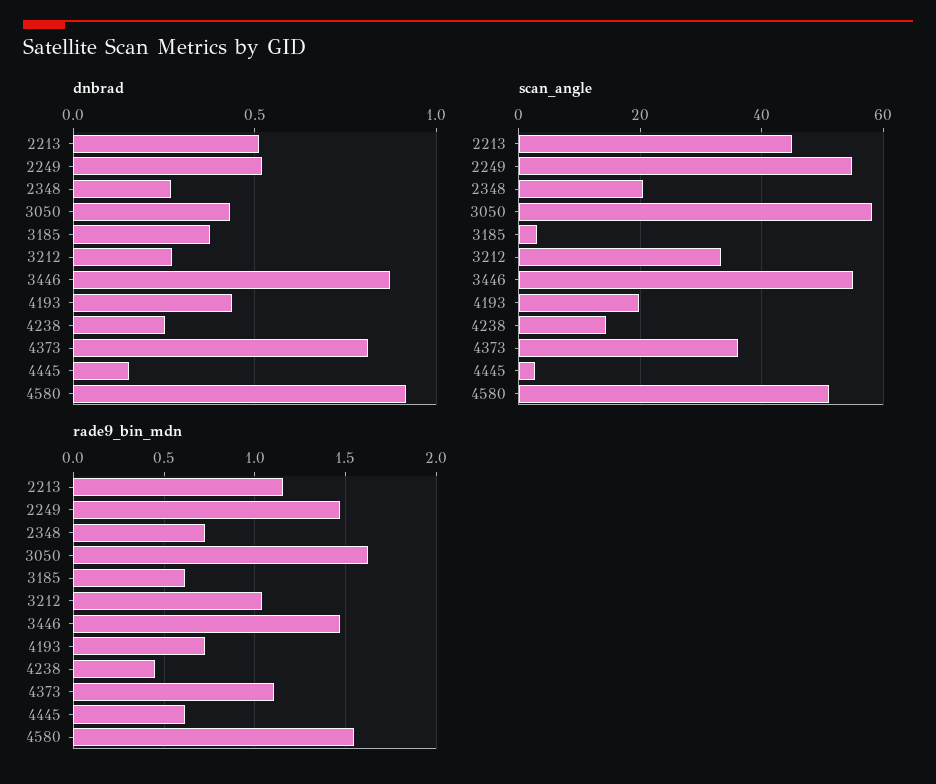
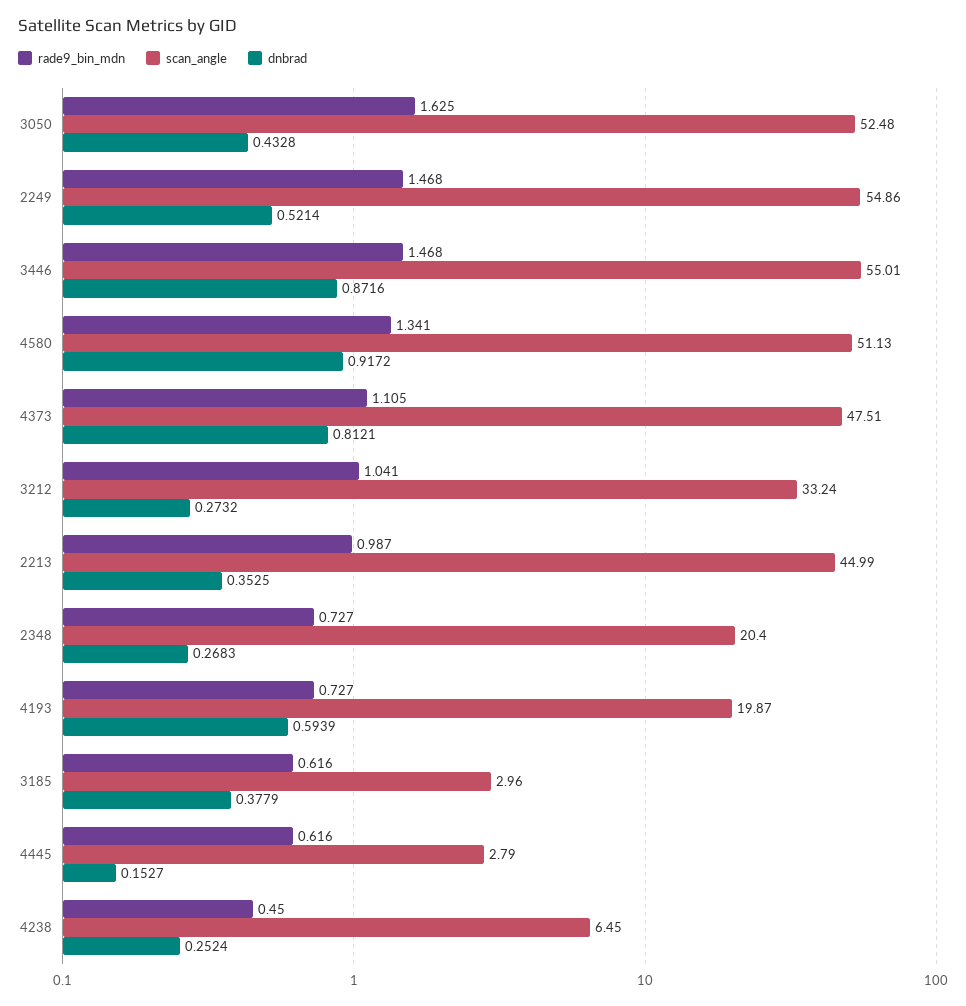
  {
    "dnbrad": {
-     "2213": 0.5,
+     "2213": 0.3525,
      "2249": 0.5214,
      "2348": 0.2683,
      "3050": 0.4328,
      "3185": 0.3779,
      "3212": 0.2732,
      "3446": 0.8716,
-     "4193": 0.45,
+     "4193": 0.5939,
      "4238": 0.2524,
      "4373": 0.8121,
      "4445": 0.1527,
      "4580": 0.9172
    },
    "scan_angle": {
      "2213": 44.99,
      "2249": 54.86,
      "2348": 20.4,
-     "3050": 58,
+     "3050": 52.48,
      "3185": 2.96,
      "3212": 33.24,
      "3446": 55.01,
      "4193": 19.87,
-     "4238": 14,
+     "4238": 6.45,
-     "4373": 36,
+     "4373": 47.51,
      "4445": 2.79,
      "4580": 51.13
    },
    "rade9_bin_mdn": {
-     "2213": 1.15,
+     "2213": 0.987,
      "2249": 1.468,
      "2348": 0.727,
      "3050": 1.625,
      "3185": 0.616,
      "3212": 1.041,
      "3446": 1.468,
      "4193": 0.727,
      "4238": 0.45,
      "4373": 1.105,
      "4445": 0.616,
-     "4580": 1.55
+     "4580": 1.341
    }
  }

